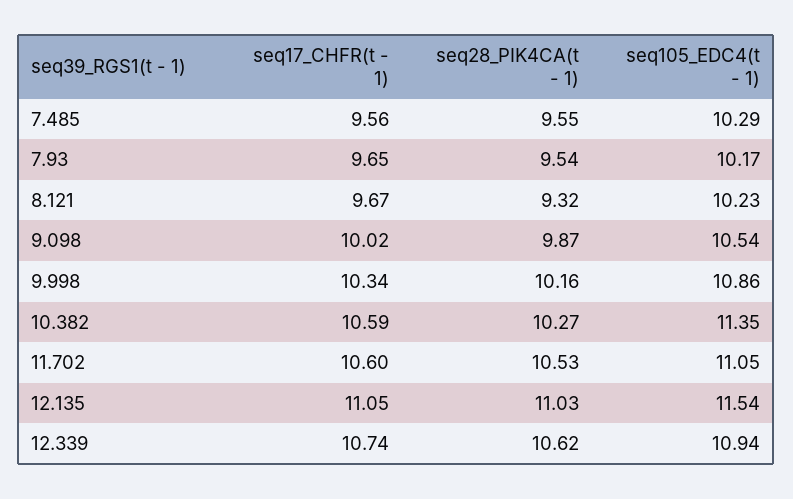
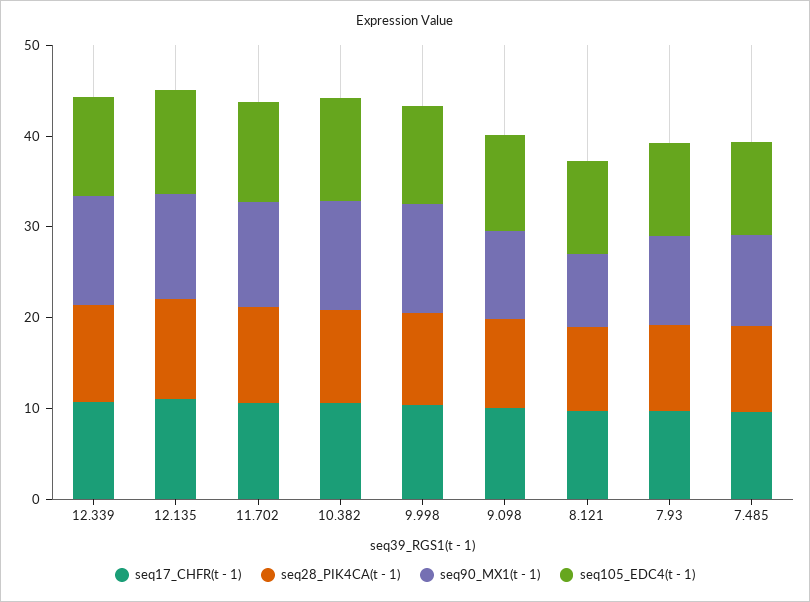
  {
    "seq17_CHFR(t - 1)": {
      "7.485": 9.56,
      "7.93": 9.65,
      "8.121": 9.67,
      "9.098": 10.02,
      "9.998": 10.34,
      "10.382": 10.59,
      "11.702": 10.6,
      "12.135": 11.05,
      "12.339": 10.74
    },
    "seq28_PIK4CA(t - 1)": {
      "7.485": 9.55,
      "7.93": 9.54,
      "8.121": 9.32,
      "9.098": 9.87,
      "9.998": 10.16,
      "10.382": 10.27,
      "11.702": 10.53,
      "12.135": 11.03,
      "12.339": 10.62
    },
    "seq105_EDC4(t - 1)": {
      "7.485": 10.29,
      "7.93": 10.17,
      "8.121": 10.23,
      "9.098": 10.54,
      "9.998": 10.86,
      "10.382": 11.35,
      "11.702": 11.05,
      "12.135": 11.54,
      "12.339": 10.94
-   }
+   },
+   "seq90_MX1(t - 1)": {
+     "12.339": 12,
+     "12.135": 12,
+     "11.702": 12,
+     "10.382": 12,
+     "9.998": 12,
+     "9.098": 10,
+     "8.121": 8,
+     "7.93": 10,
+     "7.485": 10
+   }
  }

